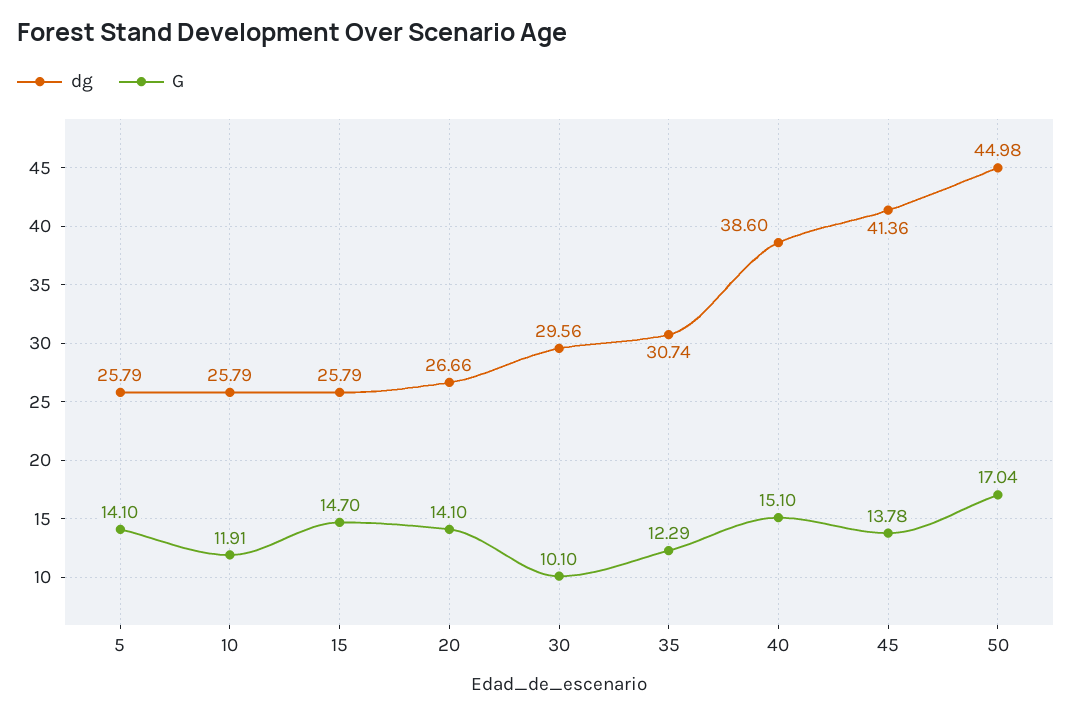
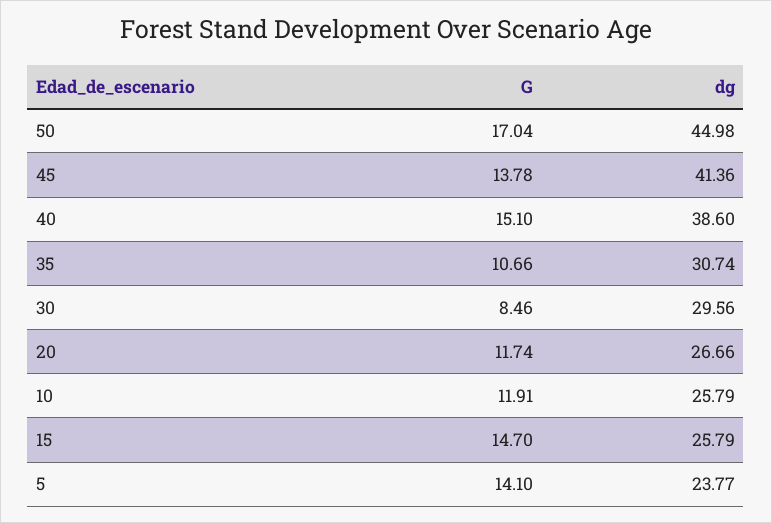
  {
    "dg": {
-     "5": 25.79,
+     "5": 23.77,
      "10": 25.79,
      "15": 25.79,
      "20": 26.66,
      "30": 29.56,
      "35": 30.74,
      "40": 38.6,
      "45": 41.36,
      "50": 44.98
    },
    "G": {
      "5": 14.1,
      "10": 11.91,
      "15": 14.7,
-     "20": 14.1,
+     "20": 11.74,
-     "30": 10.1,
+     "30": 8.46,
-     "35": 12.29,
+     "35": 10.66,
      "40": 15.1,
      "45": 13.78,
      "50": 17.04
    }
  }

